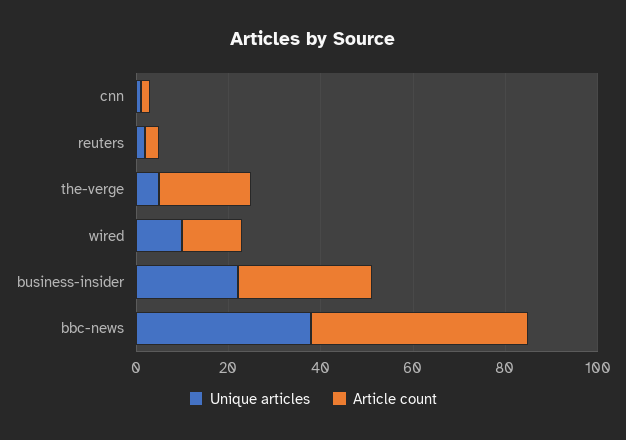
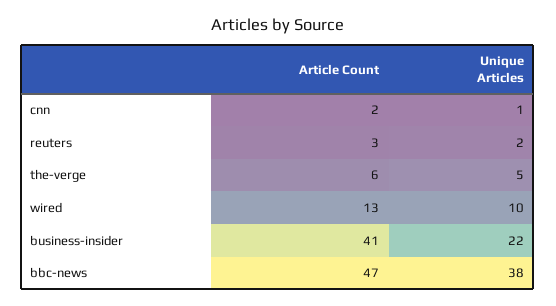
  {
    "Unique articles": {
      "cnn": 1,
      "reuters": 2,
      "the-verge": 5,
      "wired": 10,
      "business-insider": 22,
      "bbc-news": 38
    },
    "Article count": {
      "cnn": 2,
      "reuters": 3,
-     "the-verge": 20,
+     "the-verge": 6,
      "wired": 13,
-     "business-insider": 30,
+     "business-insider": 41,
      "bbc-news": 47
    }
  }

